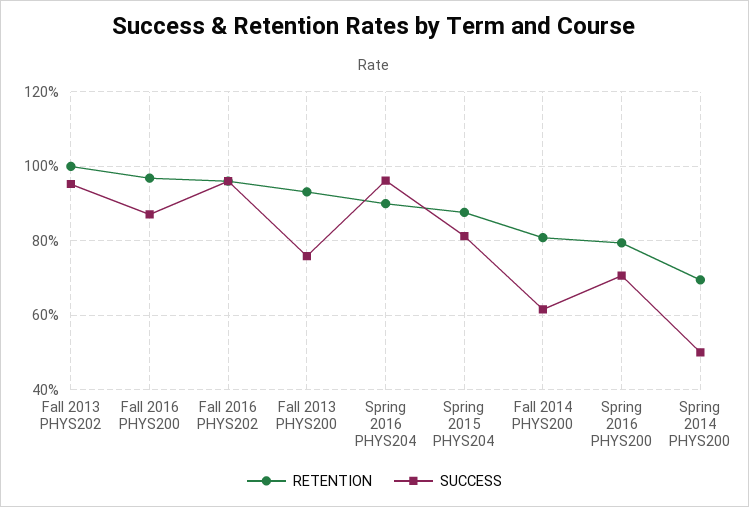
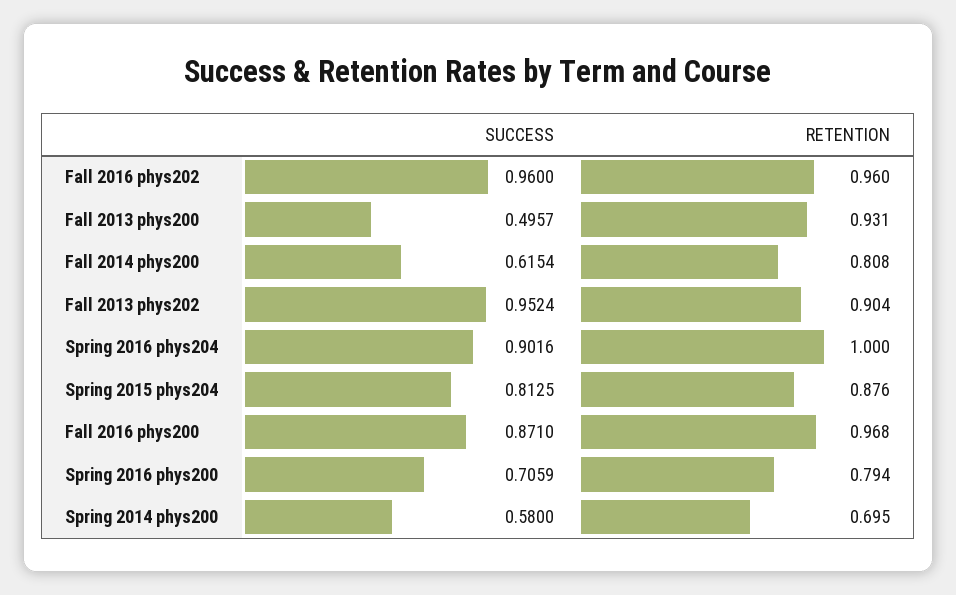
  {
    "RETENTION": {
-     "Fall 2013 PHYS202": 1,
+     "Fall 2013 PHYS202": 0.904,
      "Fall 2016 PHYS200": 0.968,
      "Fall 2016 PHYS202": 0.96,
      "Fall 2013 PHYS200": 0.931,
-     "Spring 2016 PHYS204": 0.9,
+     "Spring 2016 PHYS204": 1,
      "Spring 2015 PHYS204": 0.876,
      "Fall 2014 PHYS200": 0.808,
      "Spring 2016 PHYS200": 0.794,
      "Spring 2014 PHYS200": 0.695
    },
    "SUCCESS": {
      "Fall 2013 PHYS202": 0.9524,
      "Fall 2016 PHYS200": 0.871,
      "Fall 2016 PHYS202": 0.96,
-     "Fall 2013 PHYS200": 0.76,
+     "Fall 2013 PHYS200": 0.4957,
-     "Spring 2016 PHYS204": 0.96,
+     "Spring 2016 PHYS204": 0.9016,
      "Spring 2015 PHYS204": 0.8125,
      "Fall 2014 PHYS200": 0.6154,
      "Spring 2016 PHYS200": 0.7059,
-     "Spring 2014 PHYS200": 0.5
+     "Spring 2014 PHYS200": 0.58
    }
  }

